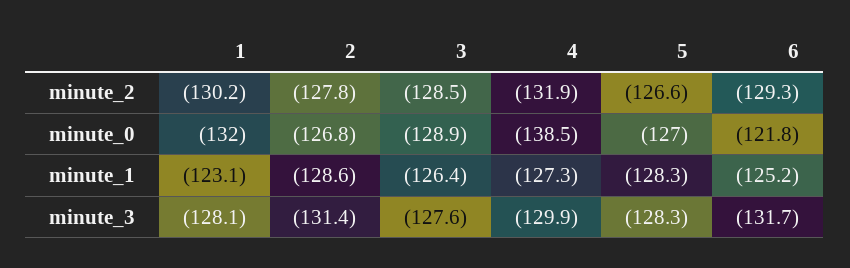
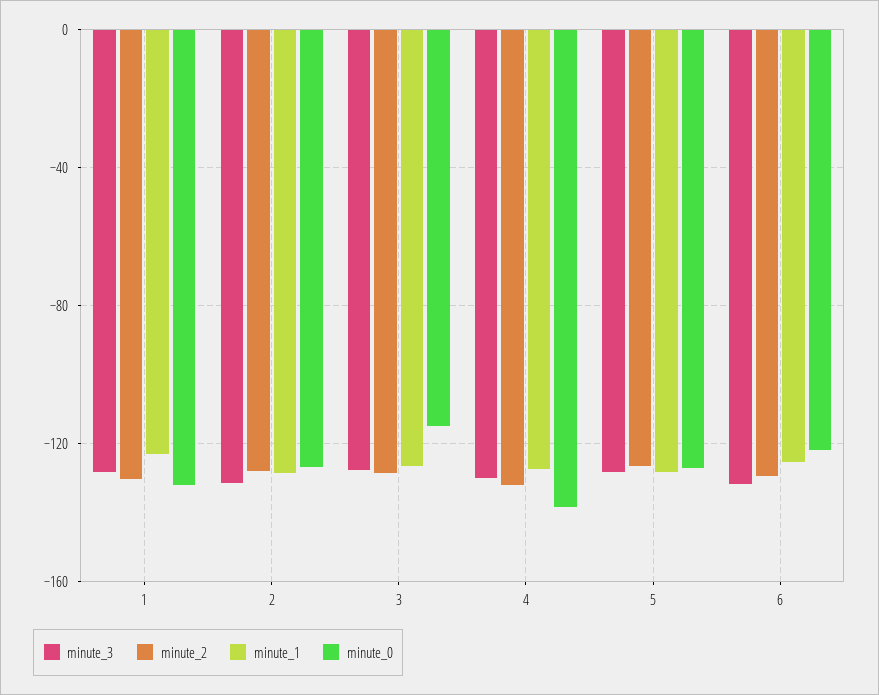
  {
    "minute_2": {
      "1": -130.2,
      "2": -127.8,
      "3": -128.5,
      "4": -131.9,
      "5": -126.6,
      "6": -129.3
    },
    "minute_0": {
      "1": -132,
      "2": -126.8,
-     "3": -128.9,
+     "3": -115,
      "4": -138.5,
      "5": -127,
      "6": -121.8
    },
    "minute_1": {
      "1": -123.1,
      "2": -128.6,
      "3": -126.4,
      "4": -127.3,
      "5": -128.3,
      "6": -125.2
    },
    "minute_3": {
      "1": -128.1,
      "2": -131.4,
      "3": -127.6,
      "4": -129.9,
      "5": -128.3,
      "6": -131.7
    }
  }

